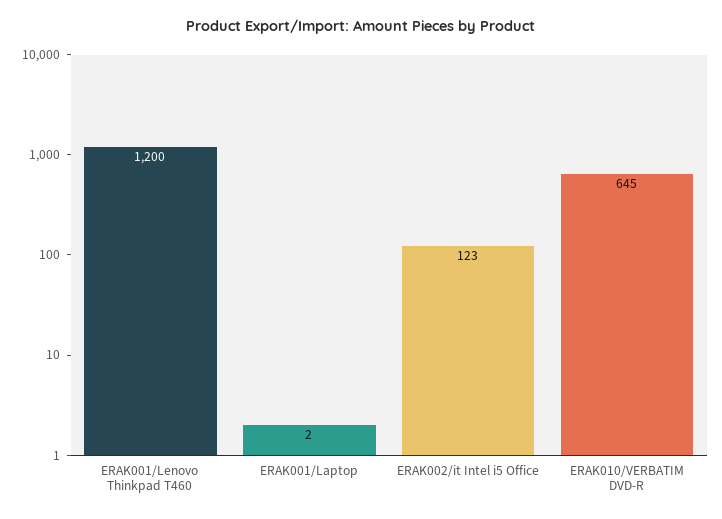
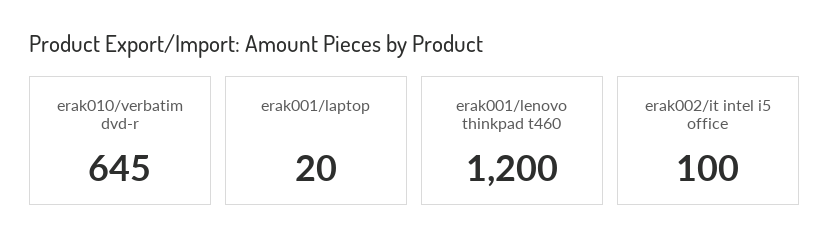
  {
    "ERAK001/Lenovo Thinkpad T460": 1200,
-   "ERAK001/Laptop": 2,
+   "ERAK001/Laptop": 20,
-   "ERAK002/it Intel i5 Office": 123,
+   "ERAK002/it Intel i5 Office": 100,
    "ERAK010/VERBATIM DVD-R": 645
  }

